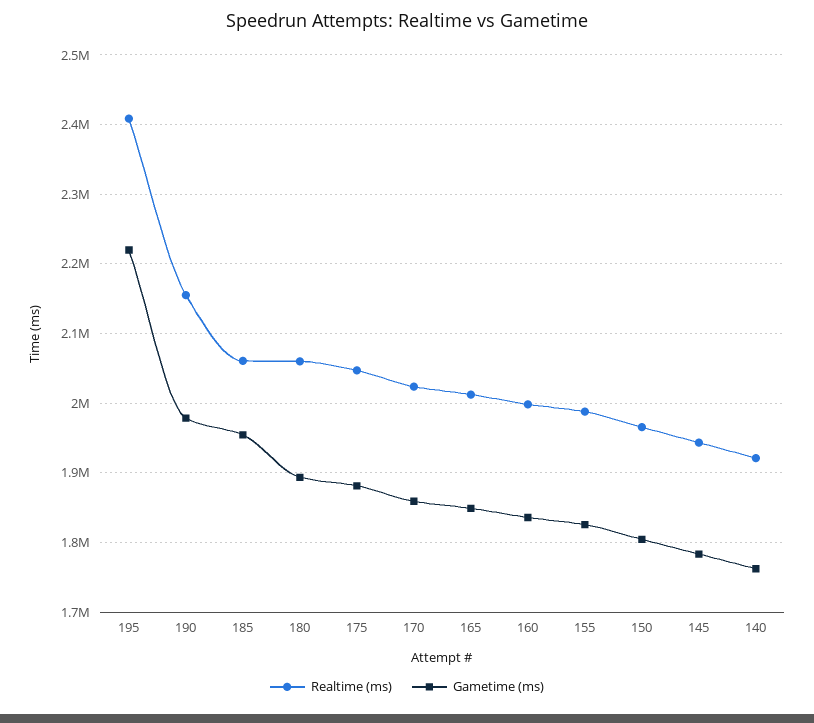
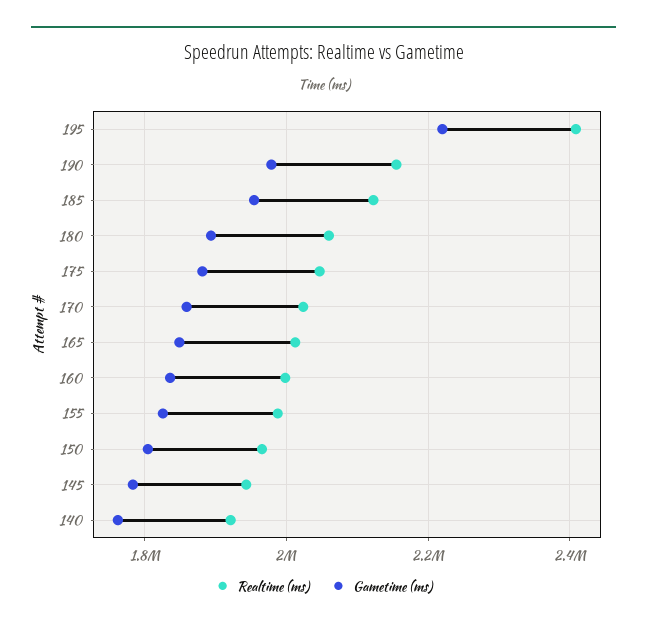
  {
    "Realtime (ms)": {
      "195": 2410000,
      "190": 2160000,
-     "185": 2060000,
+     "185": 2120000,
      "180": 2060000,
      "175": 2050000,
      "170": 2020000,
      "165": 2010000,
      "160": 2000000,
      "155": 1990000,
      "150": 1970000,
      "145": 1940000,
      "140": 1920000
    },
    "Gametime (ms)": {
      "195": 2220000,
      "190": 1980000,
      "185": 1950000,
      "180": 1890000,
      "175": 1880000,
      "170": 1860000,
      "165": 1850000,
      "160": 1840000,
      "155": 1830000,
      "150": 1800000,
      "145": 1780000,
      "140": 1760000
    }
  }

